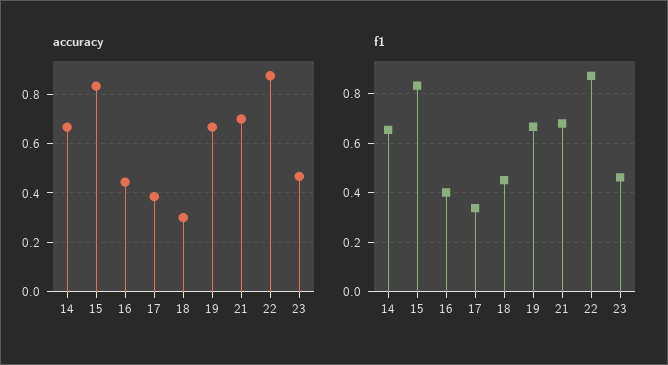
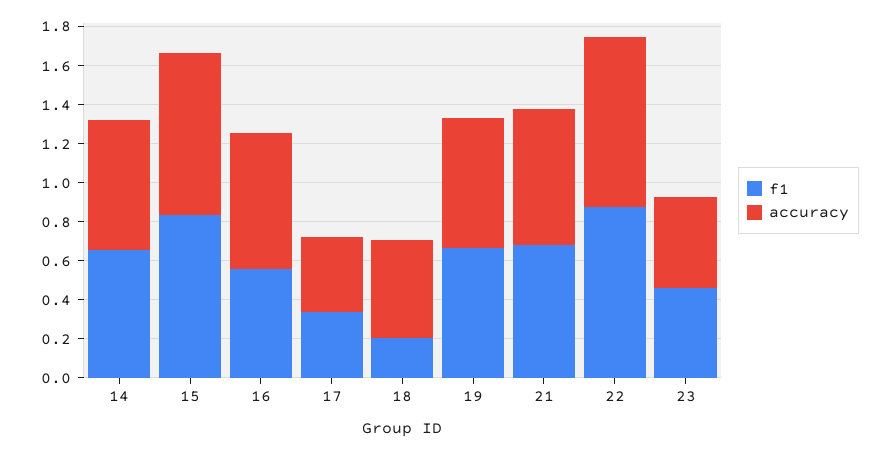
  {
    "accuracy": {
      "14": 0.675,
      "15": 0.825,
-     "16": 0.45,
+     "16": 0.7,
      "17": 0.375,
-     "18": 0.3,
+     "18": 0.5,
      "19": 0.675,
      "21": 0.7,
      "22": 0.875,
      "23": 0.475
    },
    "f1": {
      "14": 0.65,
      "15": 0.825,
-     "16": 0.4,
+     "16": 0.55,
      "17": 0.35,
-     "18": 0.45,
+     "18": 0.2,
      "19": 0.675,
      "21": 0.675,
      "22": 0.875,
      "23": 0.45
    }
  }

